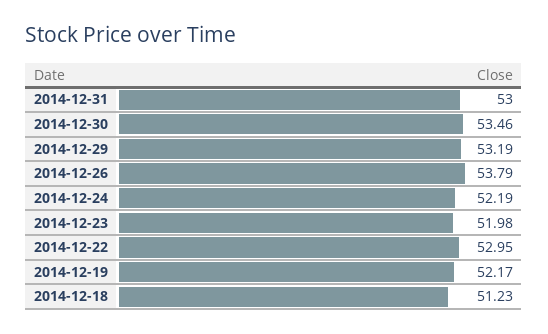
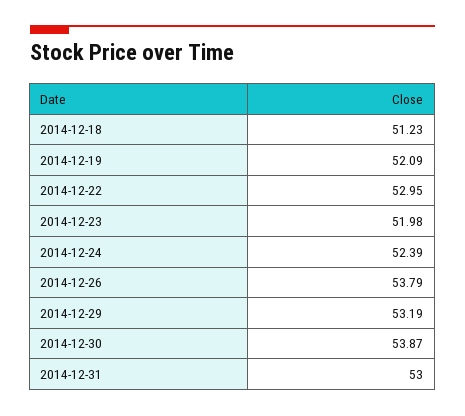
  {
    "2014-12-31": 53,
-   "2014-12-30": 53.46,
+   "2014-12-30": 53.87,
    "2014-12-29": 53.19,
    "2014-12-26": 53.79,
-   "2014-12-24": 52.19,
+   "2014-12-24": 52.39,
    "2014-12-23": 51.98,
    "2014-12-22": 52.95,
-   "2014-12-19": 52.17,
+   "2014-12-19": 52.09,
    "2014-12-18": 51.23
  }

